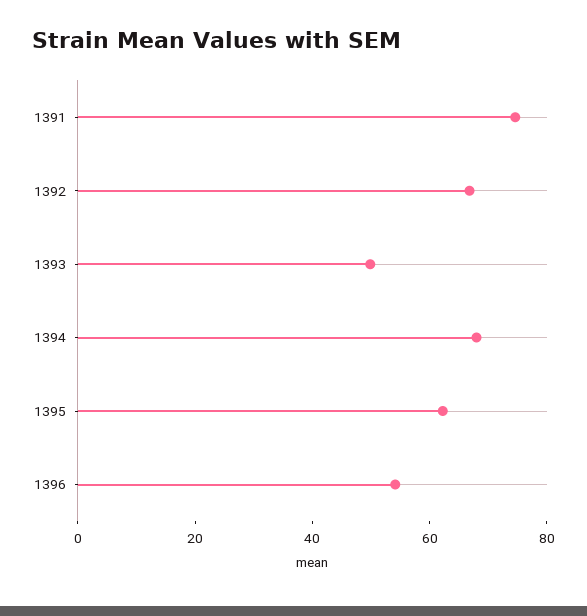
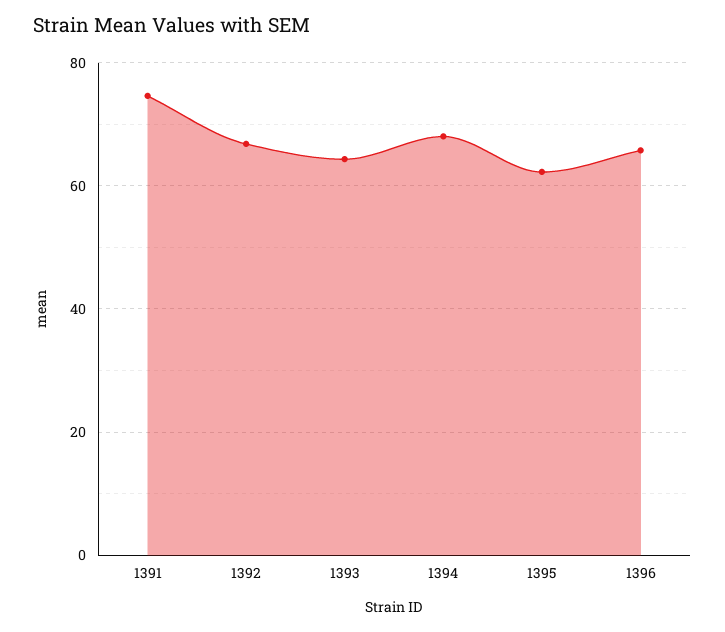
  {
    "1391": 74,
    "1392": 66,
-   "1393": 50,
+   "1393": 64,
    "1394": 68,
    "1395": 62,
-   "1396": 55
+   "1396": 66
  }

